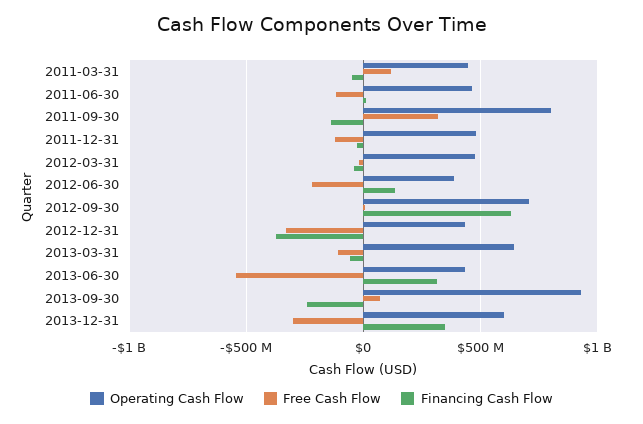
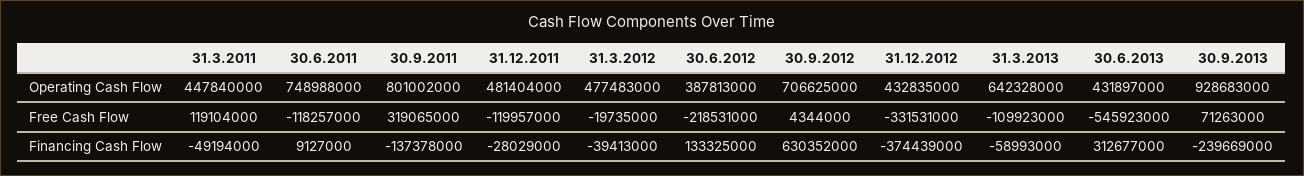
  {
    "Operating Cash Flow": {
      "2011-03-31": 447840000,
-     "2011-06-30": 450000000,
+     "2011-06-30": 748988000,
      "2011-09-30": 801002000,
      "2011-12-31": 481404000,
      "2012-03-31": 477483000,
      "2012-06-30": 387813000,
      "2012-09-30": 706625000,
      "2012-12-31": 432835000,
      "2013-03-31": 642328000,
      "2013-06-30": 431897000,
-     "2013-09-30": 928683000,
+     "2013-09-30": 928683000
-     "2013-12-31": 600000000
    },
    "Free Cash Flow": {
      "2011-03-31": 119104000,
      "2011-06-30": -118257000,
      "2011-09-30": 319065000,
      "2011-12-31": -119957000,
      "2012-03-31": -19735000,
      "2012-06-30": -218531000,
      "2012-09-30": 4344000,
      "2012-12-31": -331531000,
      "2013-03-31": -109923000,
      "2013-06-30": -545923000,
-     "2013-09-30": 71263000,
+     "2013-09-30": 71263000
-     "2013-12-31": -300000000
    },
    "Financing Cash Flow": {
      "2011-03-31": -49194000,
      "2011-06-30": 9127000,
      "2011-09-30": -137378000,
      "2011-12-31": -28029000,
      "2012-03-31": -39413000,
      "2012-06-30": 133325000,
      "2012-09-30": 630352000,
      "2012-12-31": -374439000,
      "2013-03-31": -58993000,
      "2013-06-30": 312677000,
-     "2013-09-30": -239669000,
+     "2013-09-30": -239669000
-     "2013-12-31": 350000000
    }
  }

